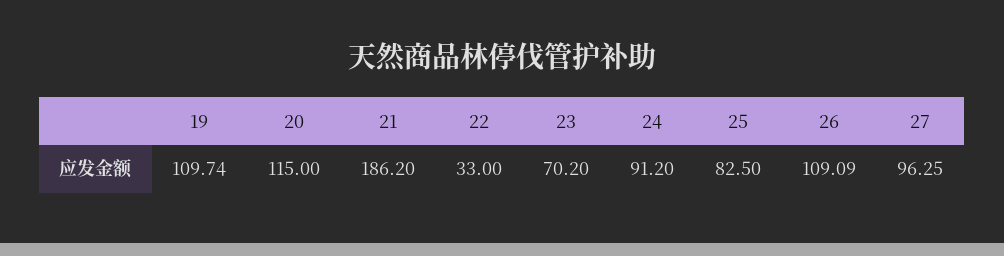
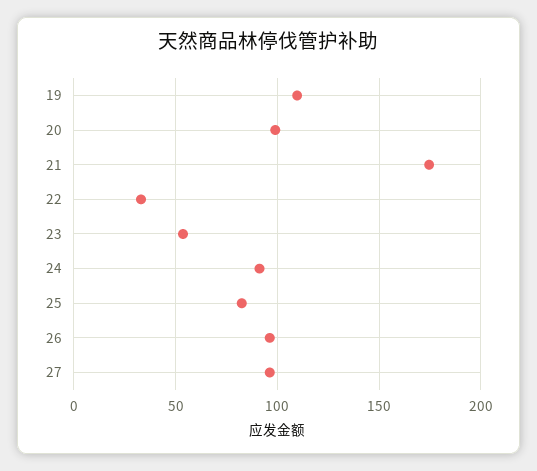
  {
    "19": 109.74,
-   "20": 115,
+   "20": 100,
-   "21": 186.2,
+   "21": 175,
    "22": 33,
-   "23": 70.2,
+   "23": 55,
    "24": 91.2,
    "25": 82.5,
-   "26": 109.09,
+   "26": 95,
    "27": 96.25
  }

